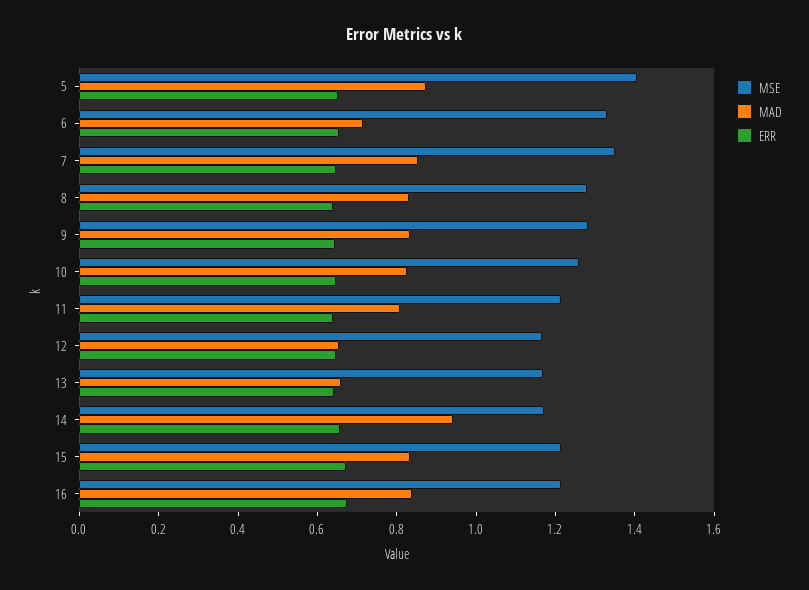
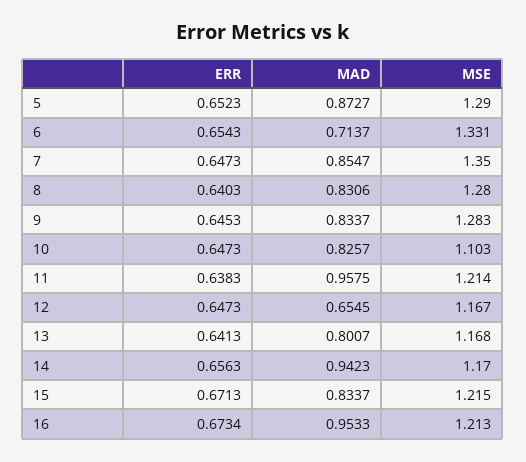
  {
    "MSE": {
-     "5": 1.4,
+     "5": 1.29,
      "6": 1.331,
      "7": 1.35,
      "8": 1.28,
      "9": 1.283,
-     "10": 1.25,
+     "10": 1.103,
      "11": 1.214,
      "12": 1.167,
      "13": 1.168,
      "14": 1.17,
      "15": 1.215,
      "16": 1.213
    },
    "MAD": {
      "5": 0.8727,
      "6": 0.7137,
      "7": 0.8547,
      "8": 0.8306,
      "9": 0.8337,
      "10": 0.8257,
-     "11": 0.8,
+     "11": 0.9575,
      "12": 0.6545,
-     "13": 0.65,
+     "13": 0.8007,
      "14": 0.9423,
      "15": 0.8337,
-     "16": 0.85
+     "16": 0.9533
    },
    "ERR": {
      "5": 0.6523,
      "6": 0.6543,
      "7": 0.6473,
      "8": 0.6403,
      "9": 0.6453,
      "10": 0.6473,
      "11": 0.6383,
      "12": 0.6473,
      "13": 0.6413,
      "14": 0.6563,
      "15": 0.6713,
      "16": 0.6734
    }
  }

